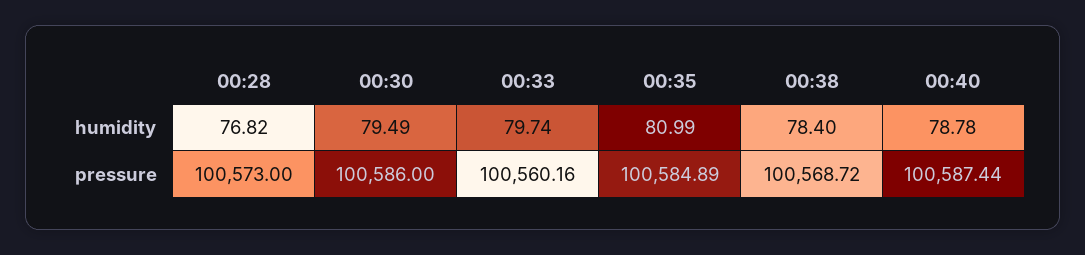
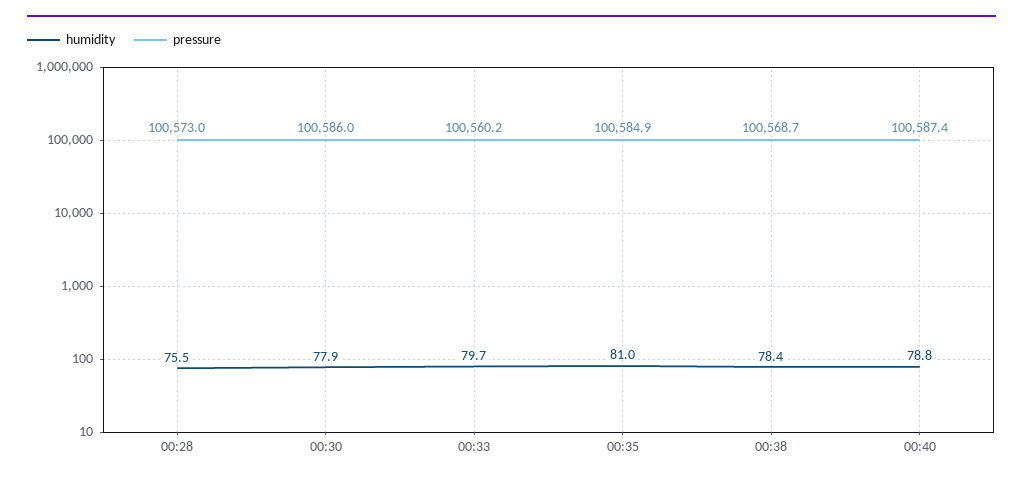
  {
    "humidity": {
-     "00:28": 76.82,
+     "00:28": 75.5,
-     "00:30": 79.49,
+     "00:30": 77.9,
      "00:33": 79.74,
      "00:35": 80.99,
      "00:38": 78.4,
      "00:40": 78.78
    },
    "pressure": {
      "00:28": 100573,
      "00:30": 100586,
      "00:33": 100560.16,
      "00:35": 100584.89,
      "00:38": 100568.72,
      "00:40": 100587.44
    }
  }

